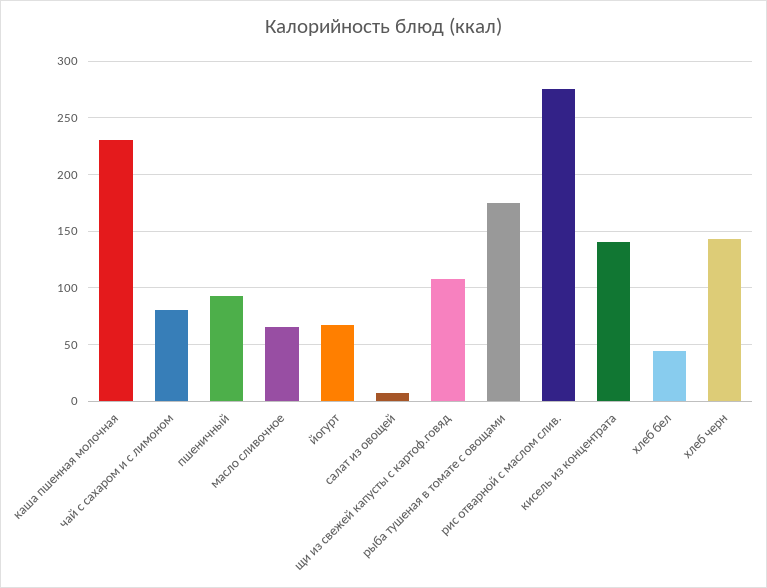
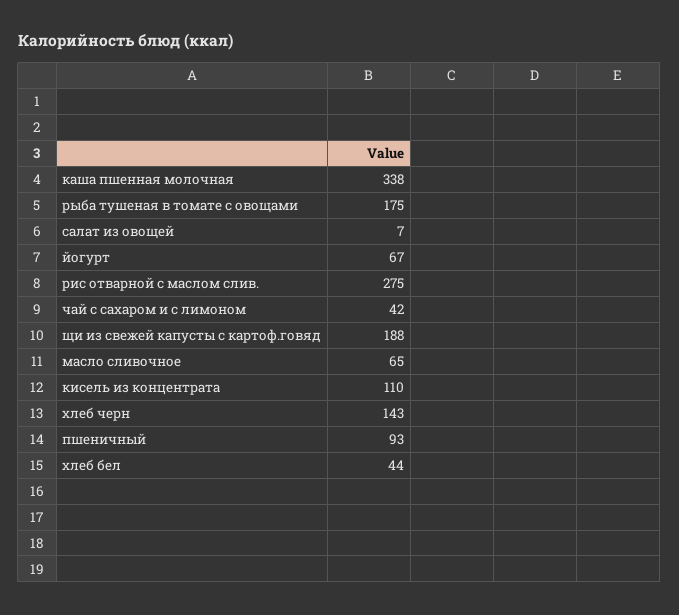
  {
-   "каша пшенная молочная": 230,
+   "каша пшенная молочная": 338,
-   "чай с сахаром и с лимоном": 80,
+   "чай с сахаром и с лимоном": 42,
    "пшеничный": 93,
    "масло сливочное": 65,
    "йогурт": 67,
    "салат из овощей": 7,
-   "щи из свежей капусты с картоф.говяд": 110,
+   "щи из свежей капусты с картоф.говяд": 188,
    "рыба тушеная в томате с овощами": 175,
    "рис отварной с маслом слив.": 275,
-   "кисель из концентрата": 140,
+   "кисель из концентрата": 110,
    "хлеб бел": 44,
    "хлеб черн": 143
  }

